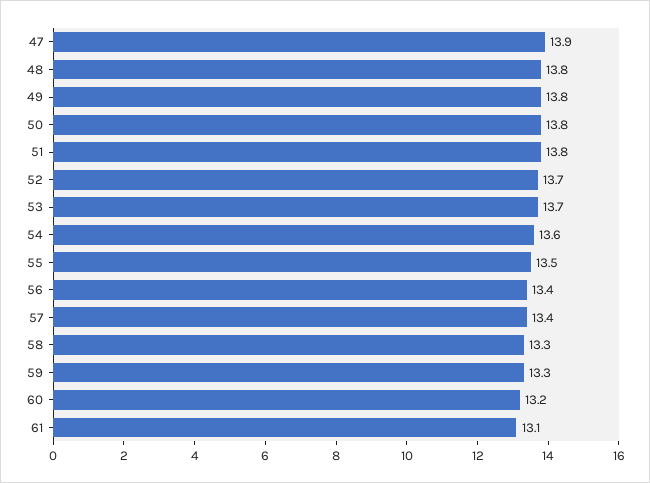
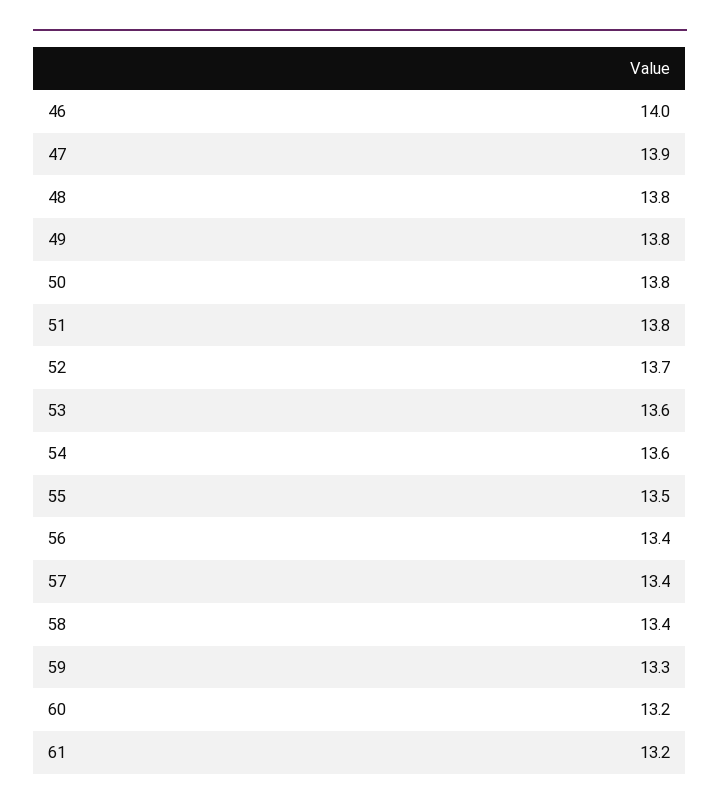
  {
    "47": 13.9,
    "48": 13.8,
    "49": 13.8,
    "50": 13.8,
    "51": 13.8,
    "52": 13.7,
-   "53": 13.7,
+   "53": 13.6,
    "54": 13.6,
    "55": 13.5,
    "56": 13.4,
    "57": 13.4,
-   "58": 13.3,
+   "58": 13.4,
    "59": 13.3,
    "60": 13.2,
-   "61": 13.1
+   "61": 13.2,
+   "46": 14
  }

